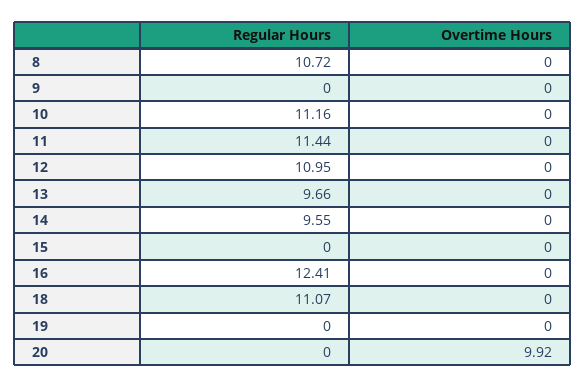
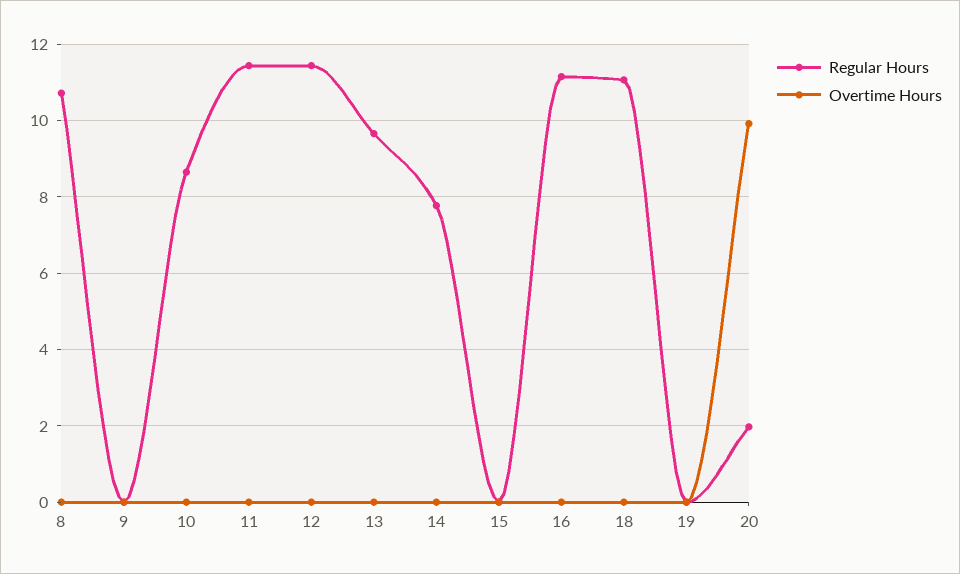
  {
    "Regular Hours": {
      "8": 10.72,
      "9": 0,
-     "10": 11.16,
+     "10": 8.6,
      "11": 11.44,
-     "12": 10.95,
+     "12": 11.4,
      "13": 9.66,
-     "14": 9.55,
+     "14": 7.8,
      "15": 0,
-     "16": 12.41,
+     "16": 11.2,
      "18": 11.07,
      "19": 0,
-     "20": 0
+     "20": 2
    },
    "Overtime Hours": {
      "8": 0,
      "9": 0,
      "10": 0,
      "11": 0,
      "12": 0,
      "13": 0,
      "14": 0,
      "15": 0,
      "16": 0,
      "18": 0,
      "19": 0,
      "20": 9.92
    }
  }

